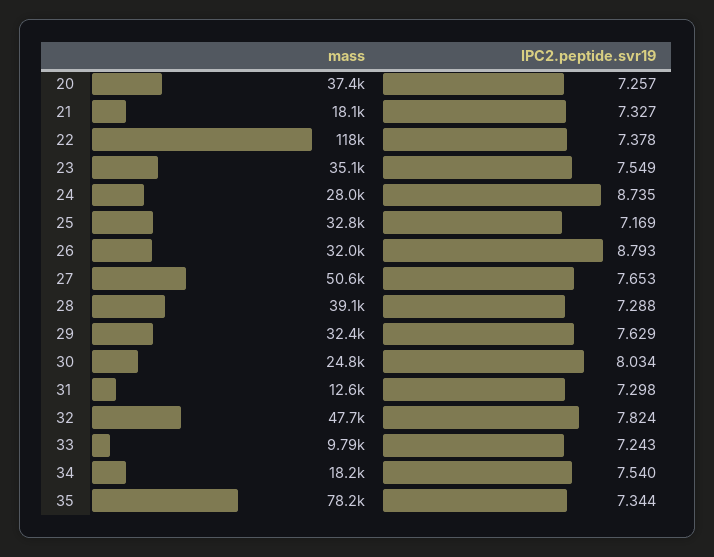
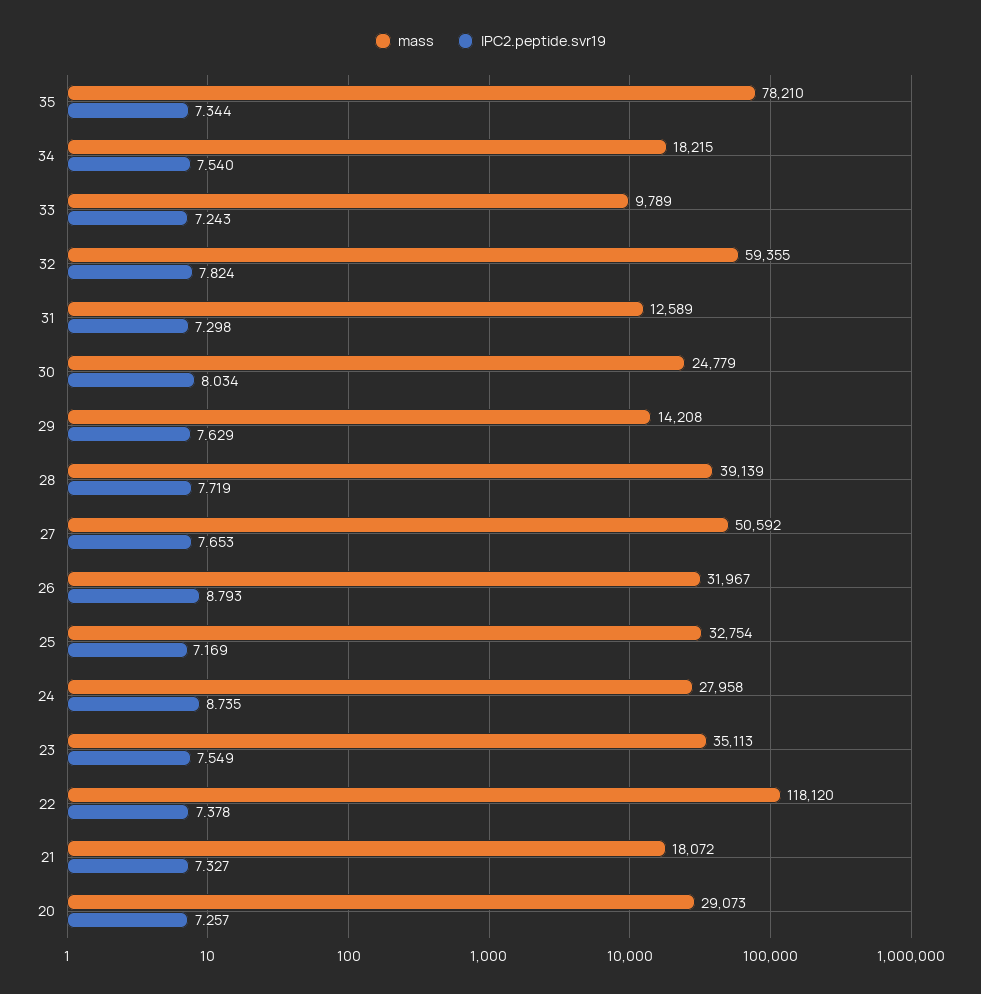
  {
    "mass": {
-     "20": 37400,
+     "20": 29073,
      "21": 18072,
      "22": 118120,
      "23": 35113,
      "24": 27958,
      "25": 32754,
      "26": 31967,
      "27": 50592,
      "28": 39139,
-     "29": 32400,
+     "29": 14208,
      "30": 24779,
      "31": 12589,
-     "32": 47700,
+     "32": 59355,
      "33": 9789,
      "34": 18215,
      "35": 78210
    },
    "IPC2.peptide.svr19": {
      "20": 7.257,
      "21": 7.327,
      "22": 7.378,
      "23": 7.549,
      "24": 8.735,
      "25": 7.169,
      "26": 8.793,
      "27": 7.653,
-     "28": 7.288,
+     "28": 7.719,
      "29": 7.629,
      "30": 8.034,
      "31": 7.298,
      "32": 7.824,
      "33": 7.243,
      "34": 7.54,
      "35": 7.344
    }
  }

